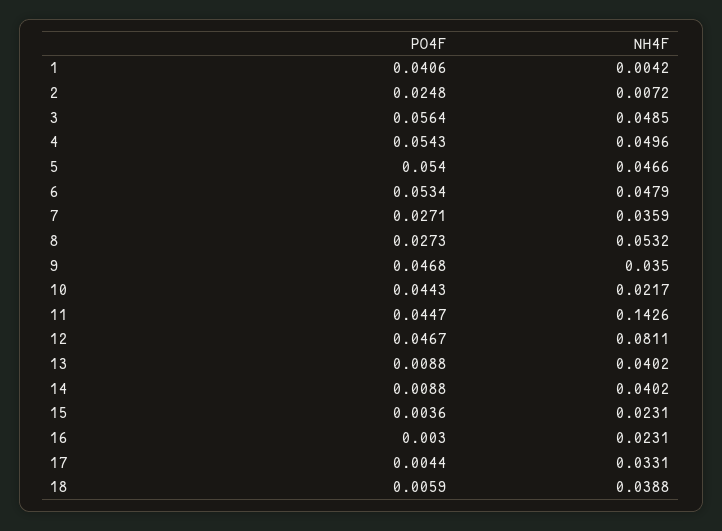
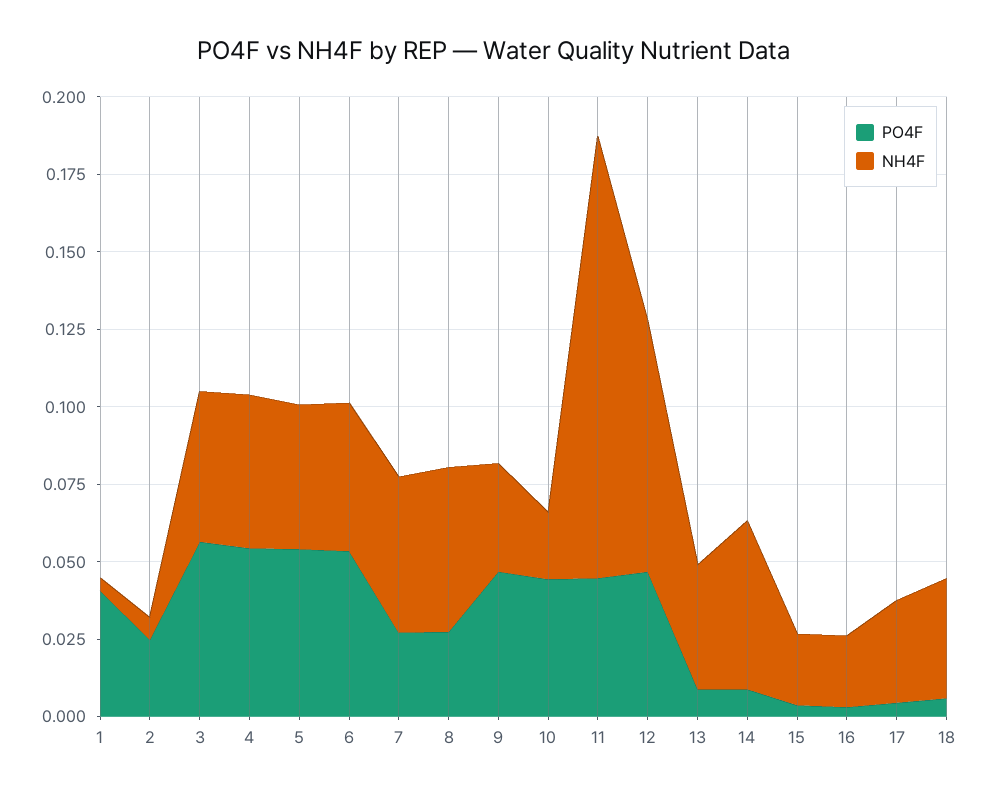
  {
    "PO4F": {
      "1": 0.0406,
      "2": 0.0248,
      "3": 0.0564,
      "4": 0.0543,
      "5": 0.054,
      "6": 0.0534,
      "7": 0.0271,
      "8": 0.0273,
      "9": 0.0468,
      "10": 0.0443,
      "11": 0.0447,
      "12": 0.0467,
      "13": 0.0088,
      "14": 0.0088,
      "15": 0.0036,
      "16": 0.003,
      "17": 0.0044,
      "18": 0.0059
    },
    "NH4F": {
      "1": 0.0042,
      "2": 0.0072,
      "3": 0.0485,
      "4": 0.0496,
      "5": 0.0466,
      "6": 0.0479,
-     "7": 0.0359,
+     "7": 0.05,
      "8": 0.0532,
      "9": 0.035,
      "10": 0.0217,
      "11": 0.1426,
      "12": 0.0811,
      "13": 0.0402,
-     "14": 0.0402,
+     "14": 0.055,
      "15": 0.0231,
      "16": 0.0231,
      "17": 0.0331,
      "18": 0.0388
    }
  }

